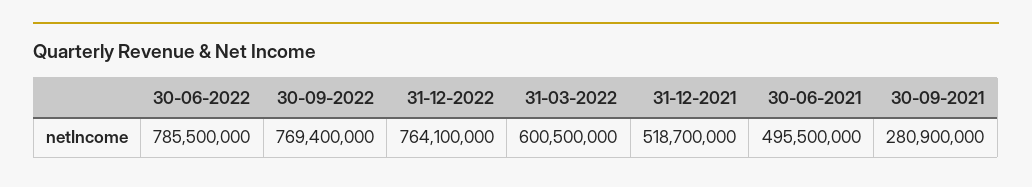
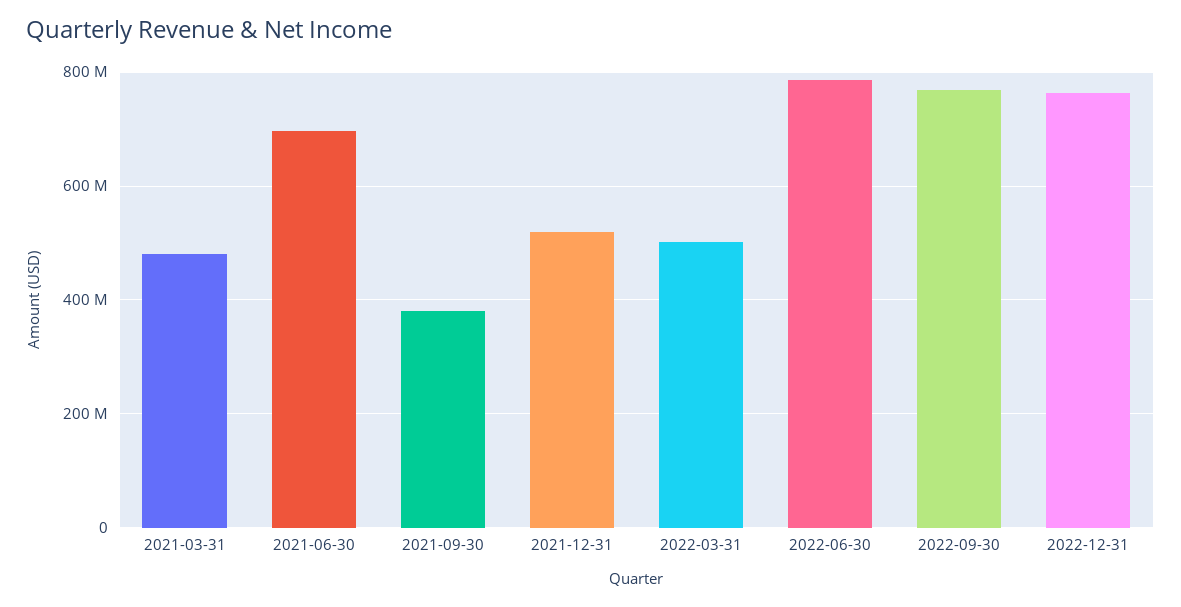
  {
    "30-06-2022": 785500000,
    "30-09-2022": 769400000,
    "31-12-2022": 764100000,
-   "31-03-2022": 600500000,
+   "31-03-2022": 500000000,
    "31-12-2021": 518700000,
-   "30-06-2021": 495500000,
+   "30-06-2021": 700000000,
-   "30-09-2021": 280900000
+   "30-09-2021": 380000000,
+   "2021-03-31": 480000000
  }

